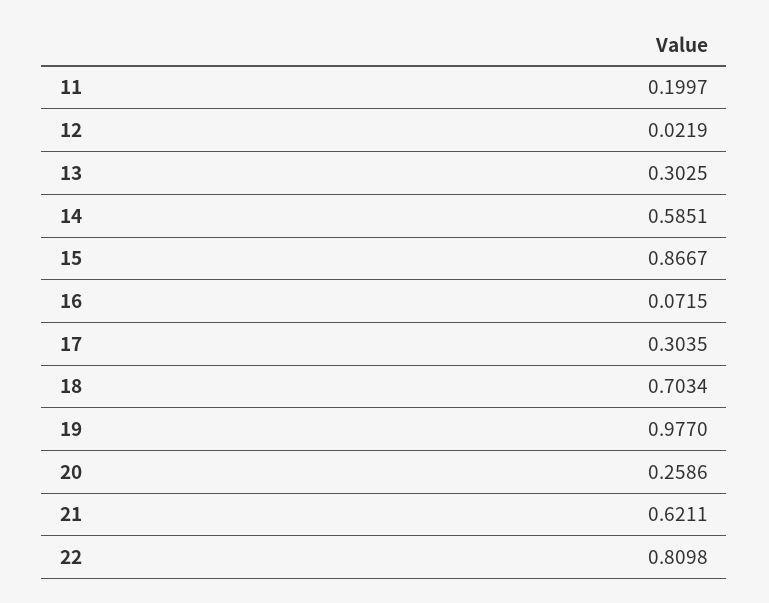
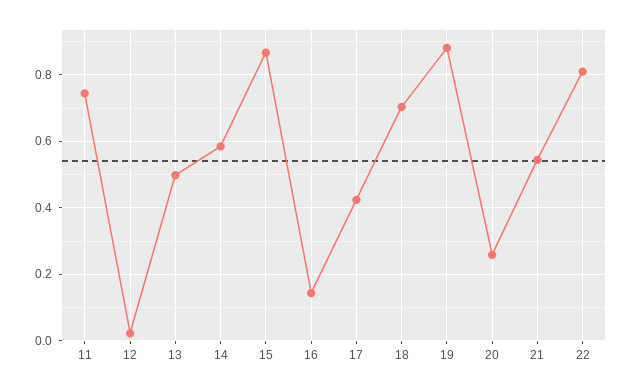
  {
-   "11": 0.1997,
+   "11": 0.74,
    "12": 0.0219,
-   "13": 0.3025,
+   "13": 0.5,
    "14": 0.5851,
    "15": 0.8667,
-   "16": 0.0715,
+   "16": 0.14,
-   "17": 0.3035,
+   "17": 0.42,
    "18": 0.7034,
-   "19": 0.977,
+   "19": 0.88,
    "20": 0.2586,
-   "21": 0.6211,
+   "21": 0.54,
    "22": 0.8098
  }

